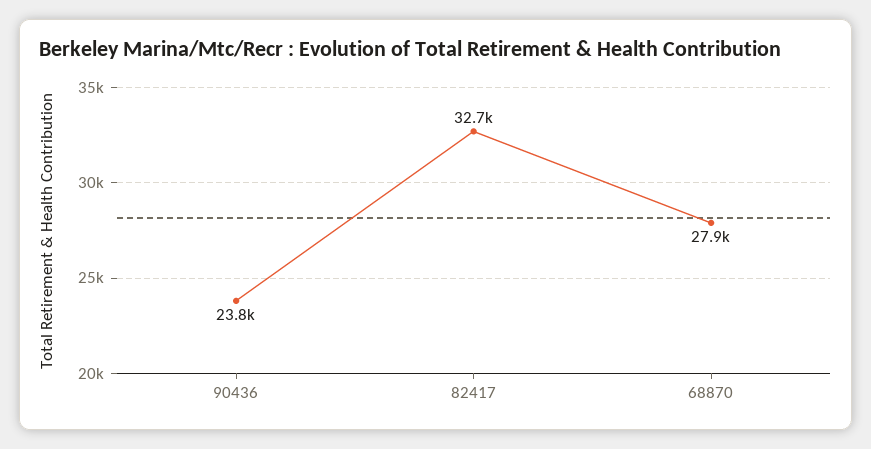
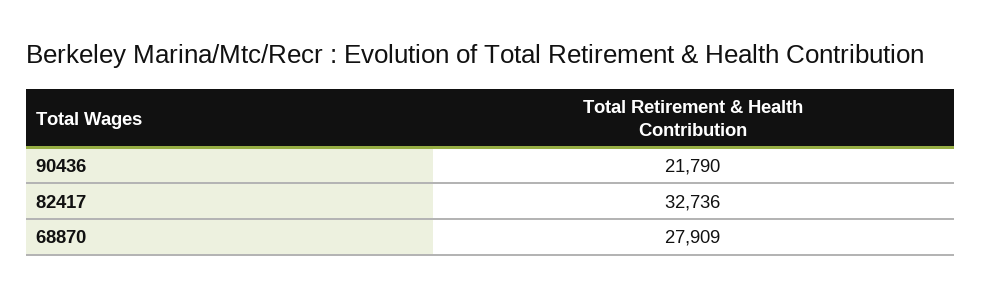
  {
-   "90436": 23800,
+   "90436": 21790,
    "82417": 32736,
    "68870": 27909
  }

